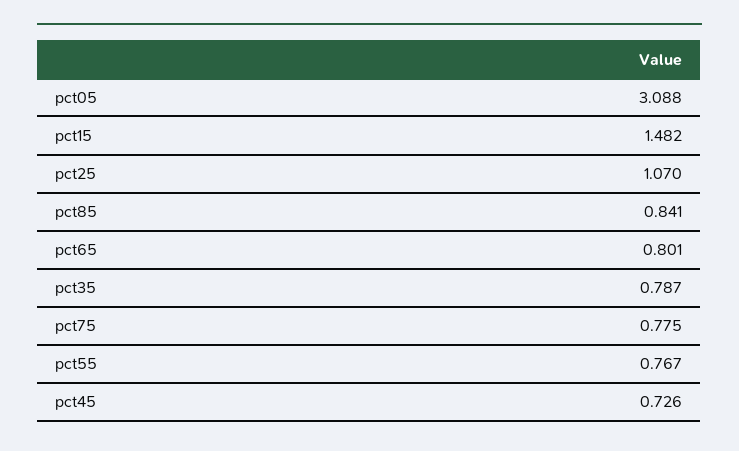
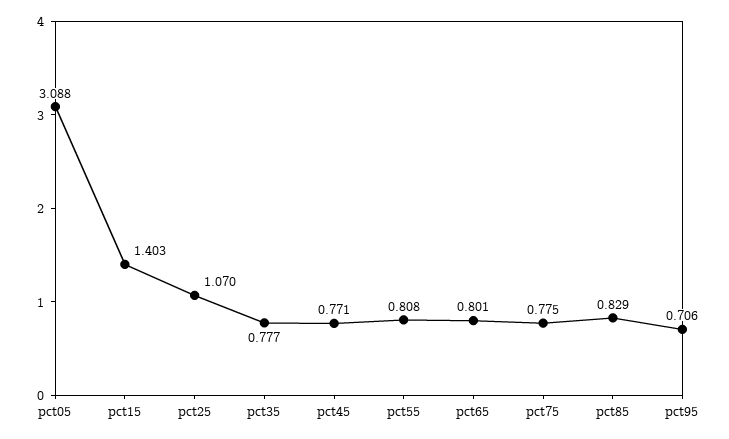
  {
    "pct05": 3.088,
-   "pct15": 1.482,
+   "pct15": 1.403,
    "pct25": 1.07,
-   "pct85": 0.841,
+   "pct85": 0.829,
    "pct65": 0.801,
-   "pct35": 0.787,
+   "pct35": 0.777,
    "pct75": 0.775,
-   "pct55": 0.767,
+   "pct55": 0.808,
-   "pct45": 0.726
+   "pct45": 0.771,
+   "pct95": 0.706
  }

